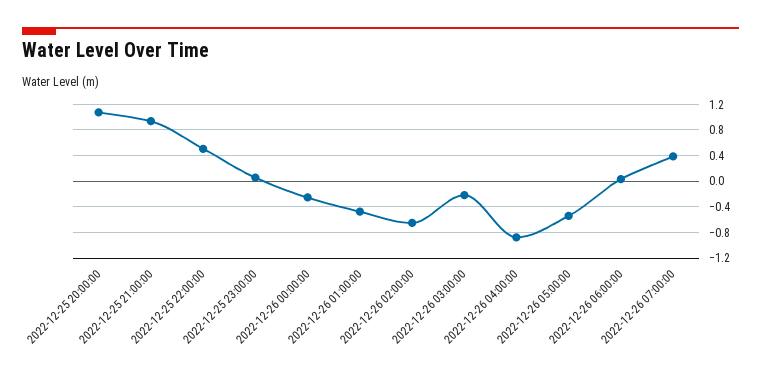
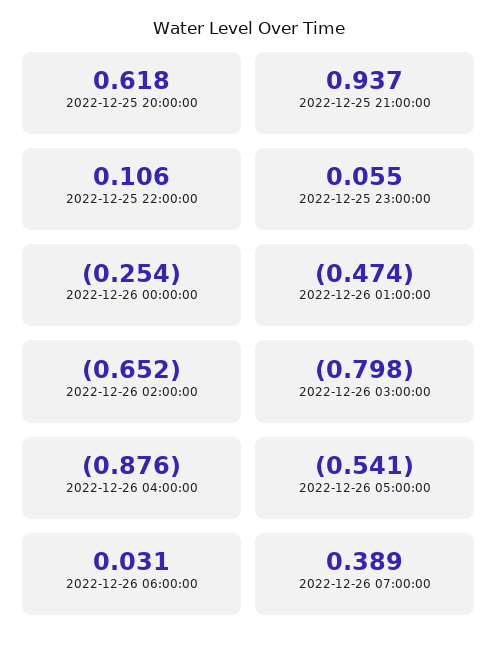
  {
-   "2022-12-25 20:00:00": 1.1,
+   "2022-12-25 20:00:00": 0.618,
    "2022-12-25 21:00:00": 0.937,
-   "2022-12-25 22:00:00": 0.5,
+   "2022-12-25 22:00:00": 0.106,
    "2022-12-25 23:00:00": 0.055,
    "2022-12-26 00:00:00": -0.254,
    "2022-12-26 01:00:00": -0.474,
    "2022-12-26 02:00:00": -0.652,
-   "2022-12-26 03:00:00": -0.2,
+   "2022-12-26 03:00:00": -0.798,
    "2022-12-26 04:00:00": -0.876,
    "2022-12-26 05:00:00": -0.541,
    "2022-12-26 06:00:00": 0.031,
    "2022-12-26 07:00:00": 0.389
  }

